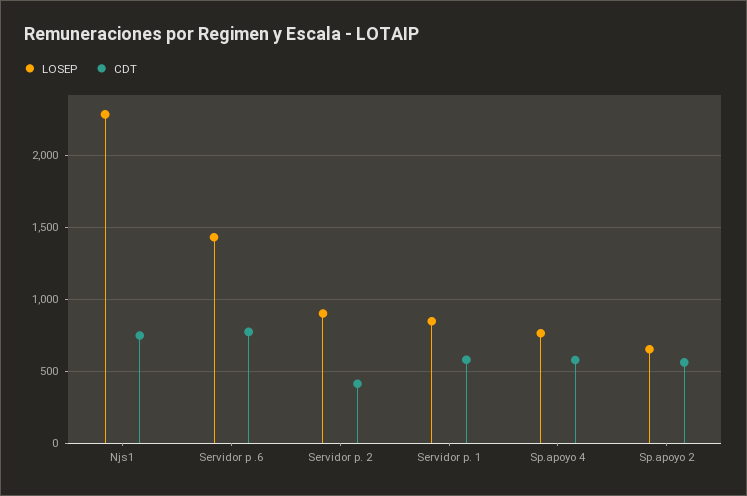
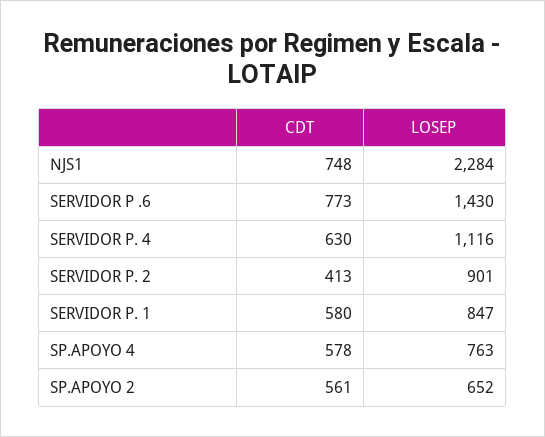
  {
    "LOSEP": {
      "Njs1": 2284,
      "Servidor p .6": 1430,
      "Servidor p. 2": 901,
      "Servidor p. 1": 847,
      "Sp.apoyo 4": 763,
-     "Sp.apoyo 2": 652
+     "Sp.apoyo 2": 652,
+     "SERVIDOR P. 4": 1116
    },
    "CDT": {
      "Njs1": 748,
      "Servidor p .6": 773,
      "Servidor p. 2": 413,
      "Servidor p. 1": 580,
      "Sp.apoyo 4": 578,
-     "Sp.apoyo 2": 561
+     "Sp.apoyo 2": 561,
+     "SERVIDOR P. 4": 630
    }
  }

